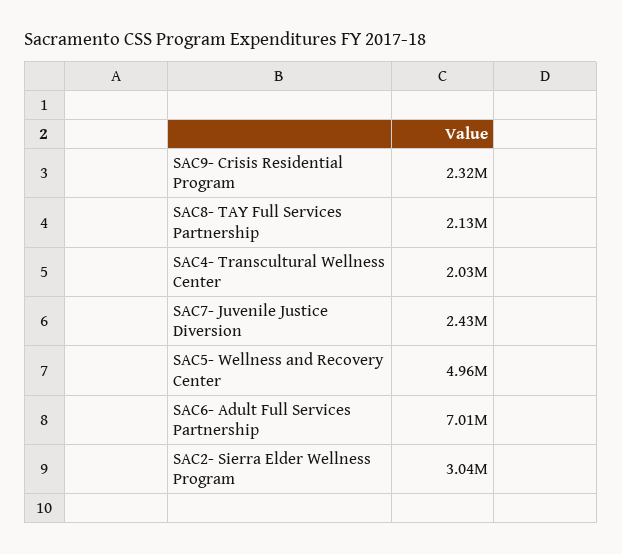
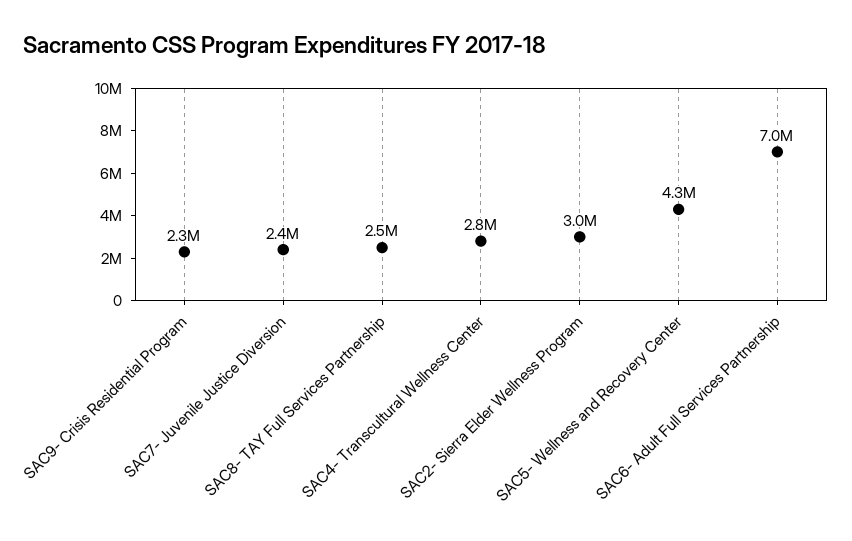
  {
    "SAC9- Crisis Residential Program": 2320000,
-   "SAC8- TAY Full Services Partnership": 2130000,
+   "SAC8- TAY Full Services Partnership": 2500000,
-   "SAC4- Transcultural Wellness Center": 2030000,
+   "SAC4- Transcultural Wellness Center": 2800000,
    "SAC7- Juvenile Justice Diversion": 2430000,
-   "SAC5- Wellness and Recovery Center": 4960000,
+   "SAC5- Wellness and Recovery Center": 4300000,
    "SAC6- Adult Full Services Partnership": 7010000,
    "SAC2- Sierra Elder Wellness Program": 3040000
  }

